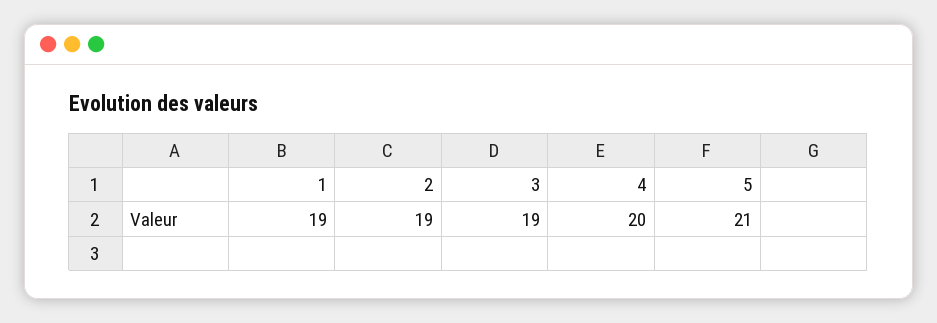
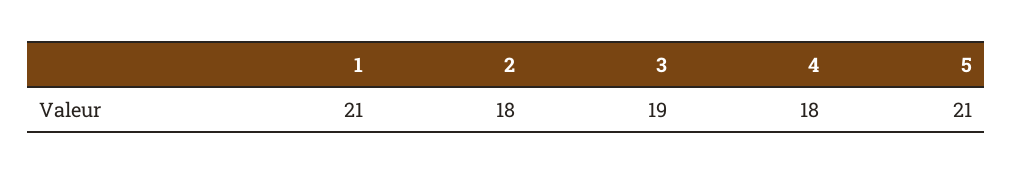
  {
-   "1": 19,
+   "1": 21,
-   "2": 19,
+   "2": 18,
    "3": 19,
-   "4": 20,
+   "4": 18,
    "5": 21
  }

